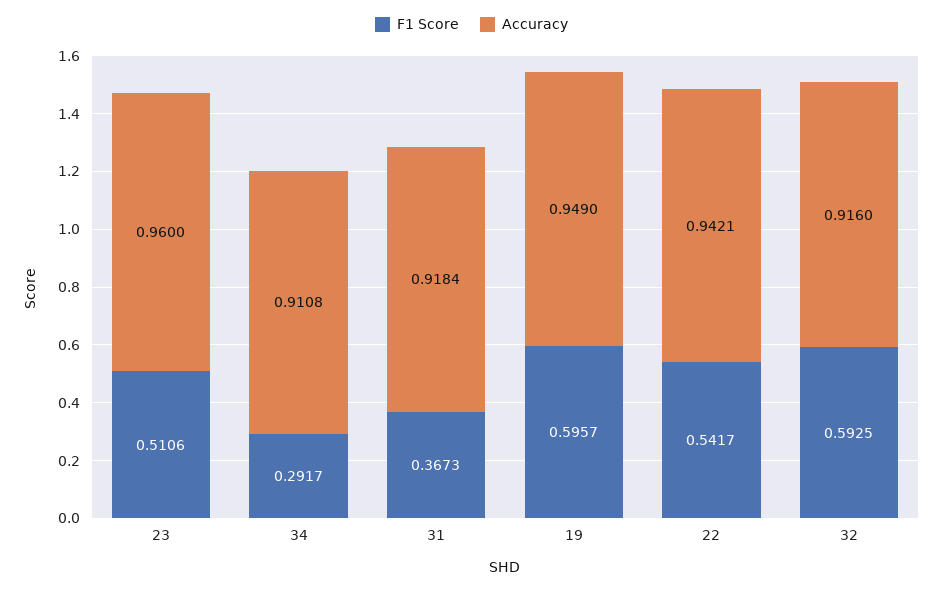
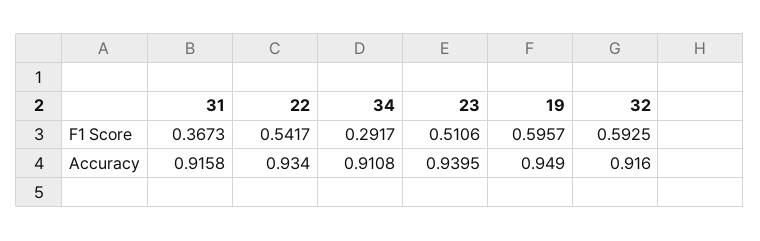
  {
    "F1 Score": {
      "23": 0.5106,
      "34": 0.2917,
      "31": 0.3673,
      "19": 0.5957,
      "22": 0.5417,
      "32": 0.5925
    },
    "Accuracy": {
-     "23": 0.96,
+     "23": 0.9395,
      "34": 0.9108,
-     "31": 0.9184,
+     "31": 0.9158,
      "19": 0.949,
-     "22": 0.9421,
+     "22": 0.934,
      "32": 0.916
    }
  }

